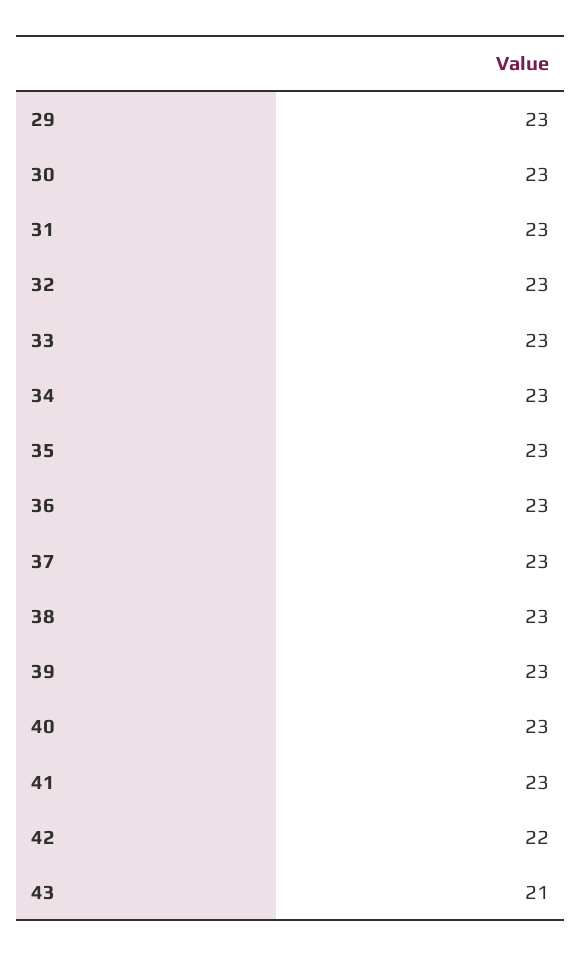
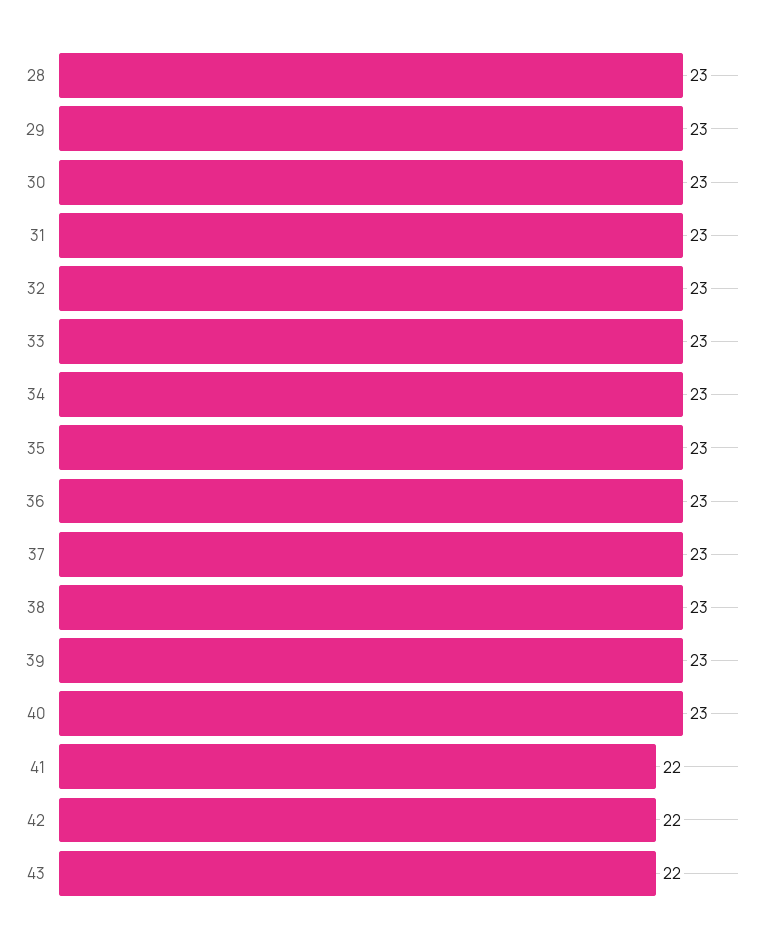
  {
    "29": 23,
    "30": 23,
    "31": 23,
    "32": 23,
    "33": 23,
    "34": 23,
    "35": 23,
    "36": 23,
    "37": 23,
    "38": 23,
    "39": 23,
    "40": 23,
-   "41": 23,
+   "41": 22,
    "42": 22,
-   "43": 21
+   "43": 22,
+   "28": 23
  }

